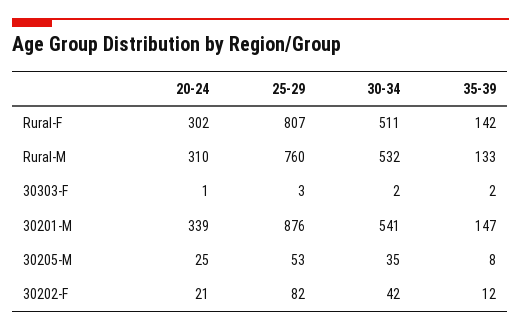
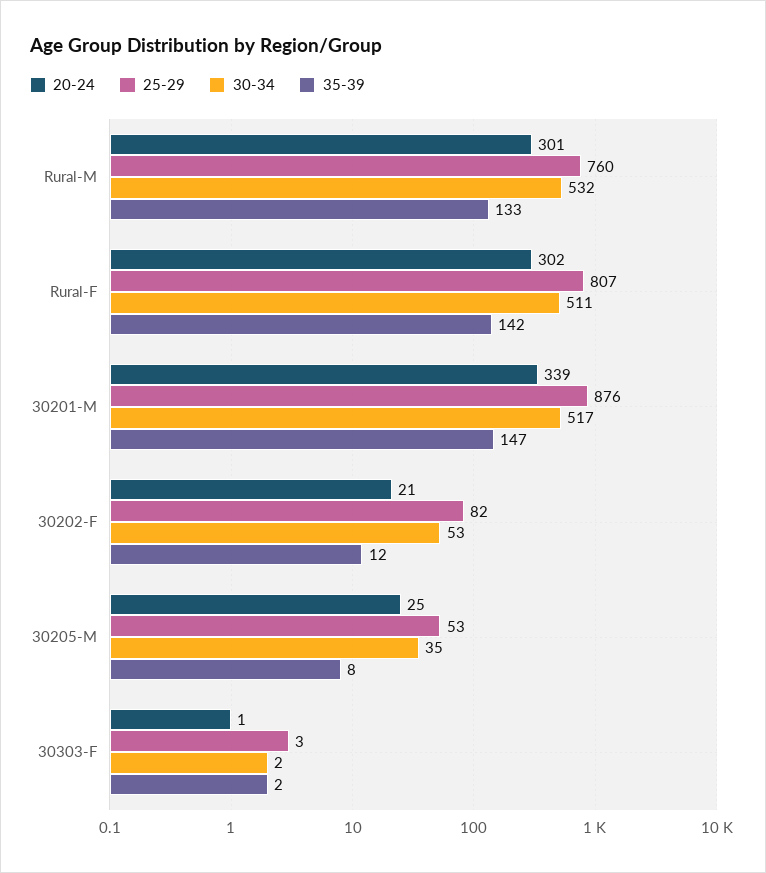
  {
    "20-24": {
      "Rural-F": 302,
-     "Rural-M": 310,
+     "Rural-M": 301,
      "30303-F": 1,
      "30201-M": 339,
      "30205-M": 25,
      "30202-F": 21
    },
    "25-29": {
      "Rural-F": 807,
      "Rural-M": 760,
      "30303-F": 3,
      "30201-M": 876,
      "30205-M": 53,
      "30202-F": 82
    },
    "30-34": {
      "Rural-F": 511,
      "Rural-M": 532,
      "30303-F": 2,
-     "30201-M": 541,
+     "30201-M": 517,
      "30205-M": 35,
-     "30202-F": 42
+     "30202-F": 53
    },
    "35-39": {
      "Rural-F": 142,
      "Rural-M": 133,
      "30303-F": 2,
      "30201-M": 147,
      "30205-M": 8,
      "30202-F": 12
    }
  }

